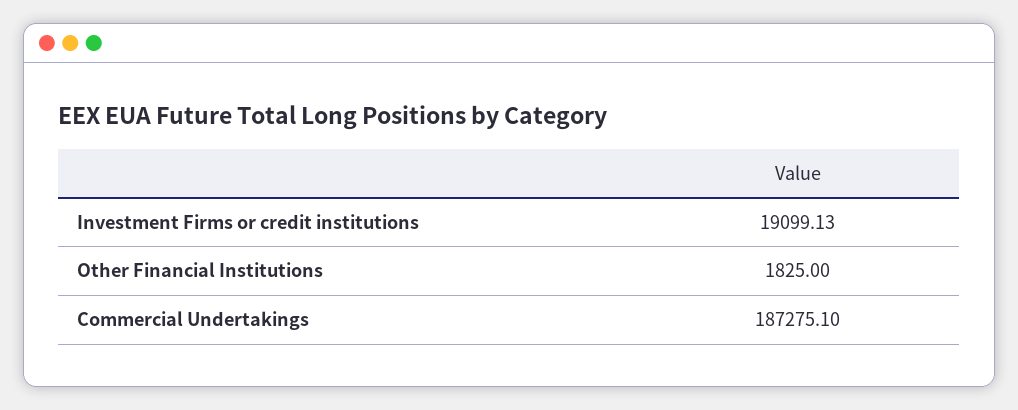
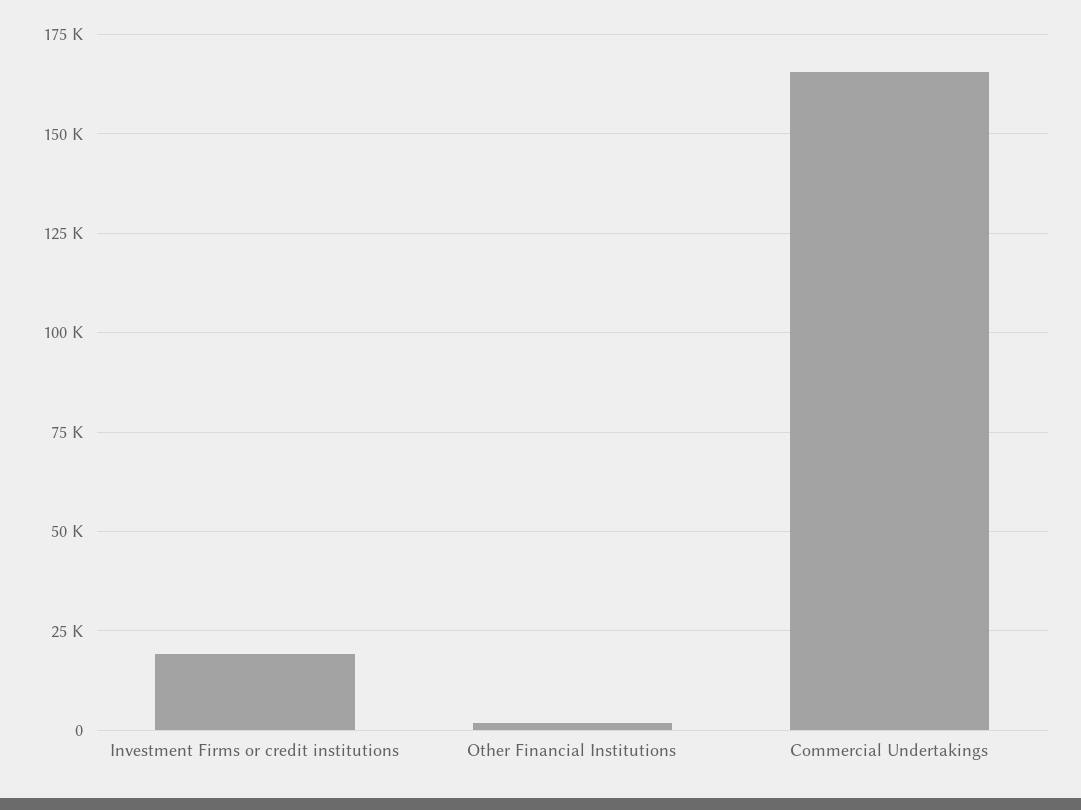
  {
    "Investment Firms or credit institutions": 19099.13,
    "Other Financial Institutions": 1825,
-   "Commercial Undertakings": 187275.1
+   "Commercial Undertakings": 165000
  }

